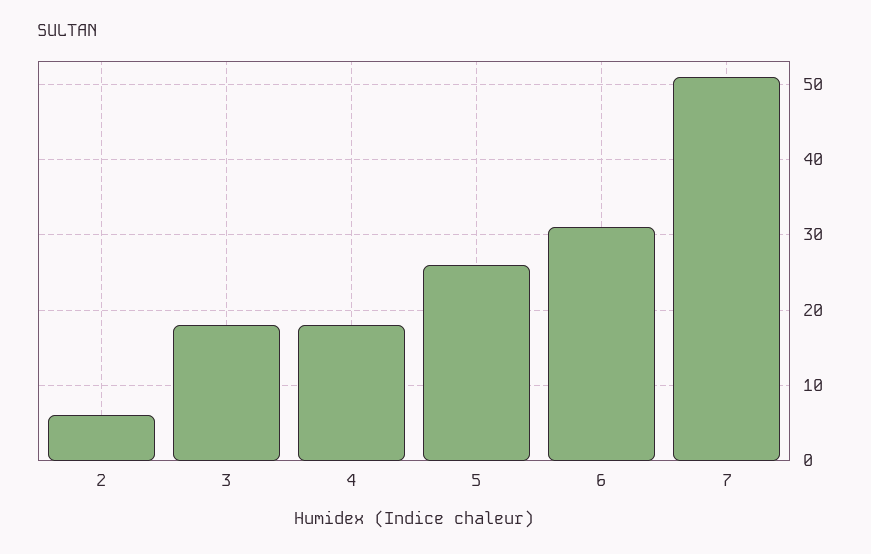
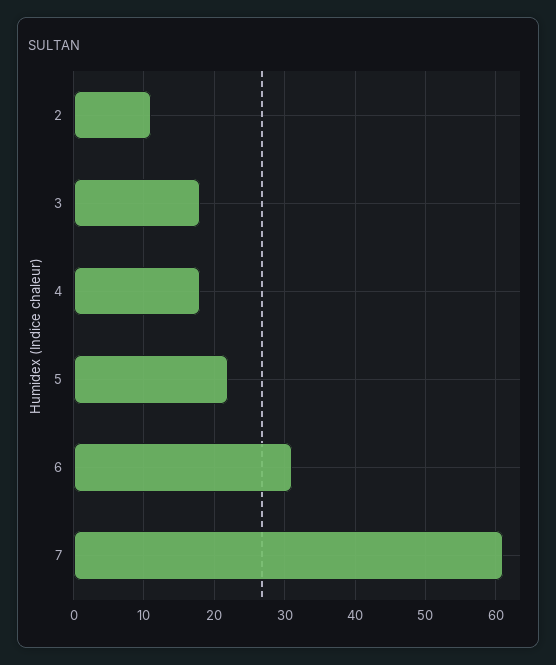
  {
-   "2": 6,
+   "2": 11,
    "3": 18,
    "4": 18,
-   "5": 26,
+   "5": 22,
    "6": 31,
-   "7": 51
+   "7": 61
  }

